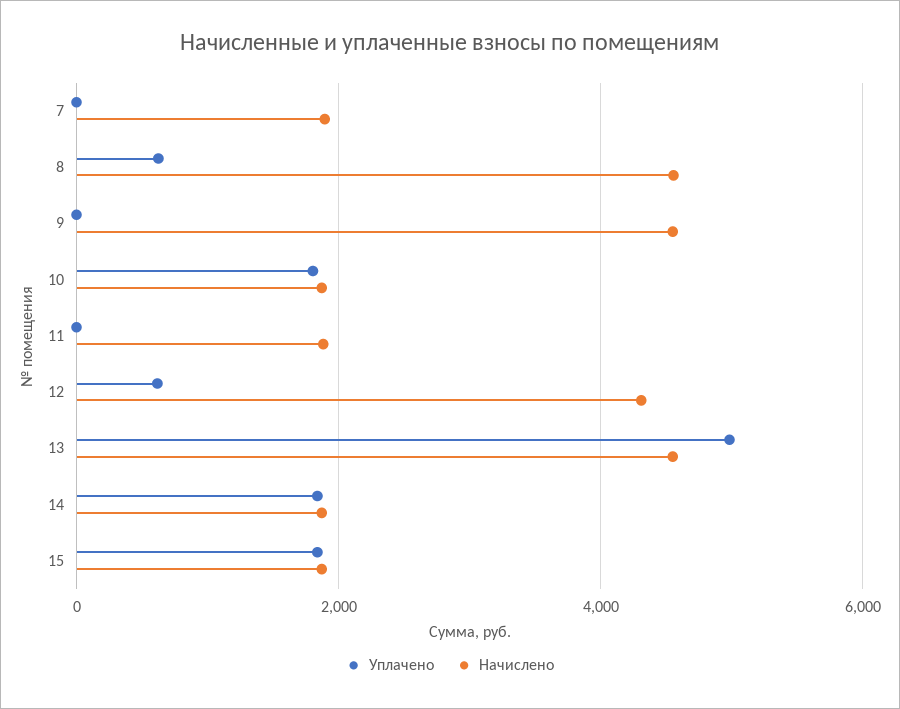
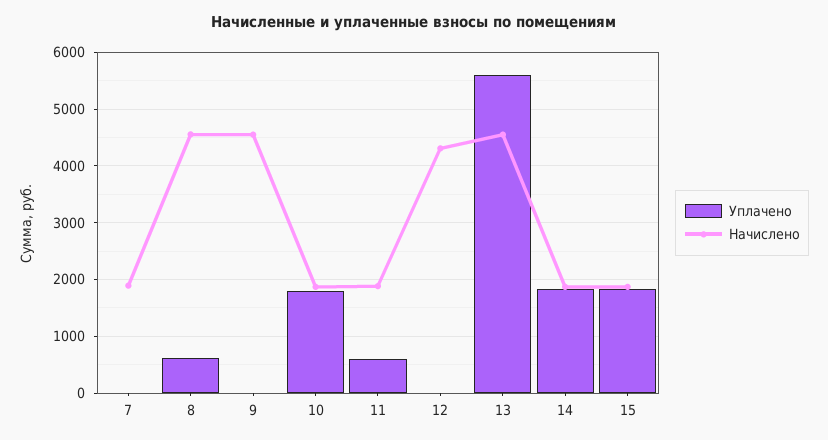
  {
    "Уплачено": {
      "7": 0,
      "8": 600,
      "9": 0,
      "10": 1800,
-     "11": 0,
+     "11": 600,
-     "12": 600,
+     "12": 0,
-     "13": 5000,
+     "13": 5600,
      "14": 1800,
      "15": 1800
    },
    "Начислено": {
      "7": 1800,
      "8": 4600,
      "9": 4600,
      "10": 1800,
      "11": 1800,
      "12": 4400,
      "13": 4600,
      "14": 1800,
      "15": 1800
    }
  }

